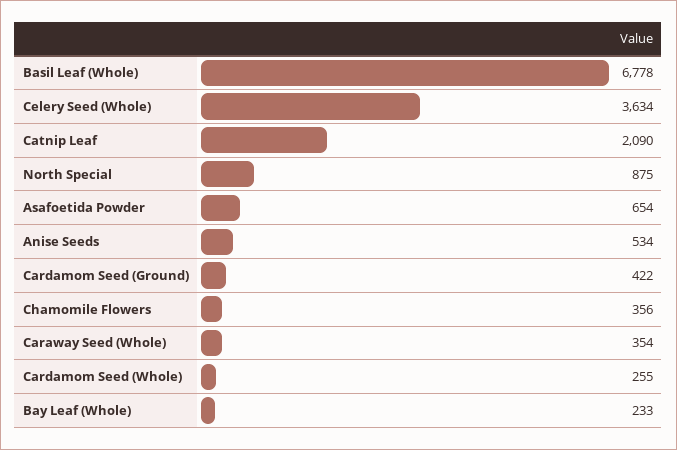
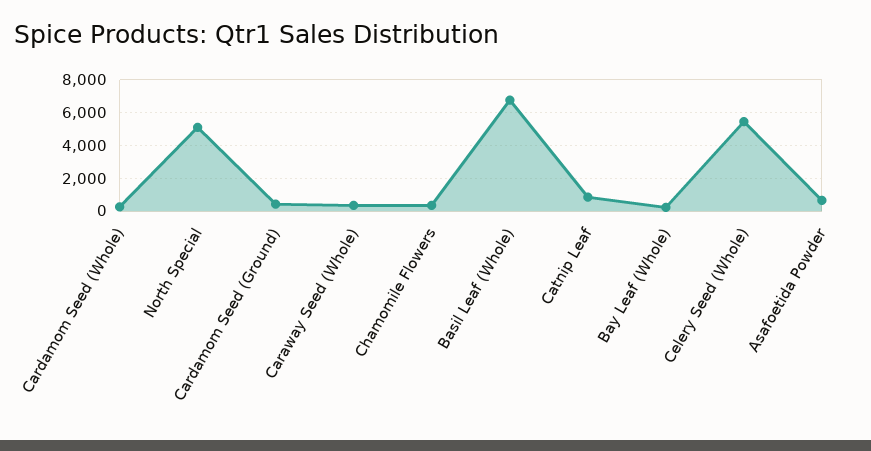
  {
    "Basil Leaf (Whole)": 6778,
-   "Celery Seed (Whole)": 3634,
+   "Celery Seed (Whole)": 5500,
-   "Catnip Leaf": 2090,
+   "Catnip Leaf": 1000,
-   "North Special": 875,
+   "North Special": 5000,
    "Asafoetida Powder": 654,
-   "Anise Seeds": 534,
    "Cardamom Seed (Ground)": 422,
    "Chamomile Flowers": 356,
    "Caraway Seed (Whole)": 354,
    "Cardamom Seed (Whole)": 255,
    "Bay Leaf (Whole)": 233
  }

